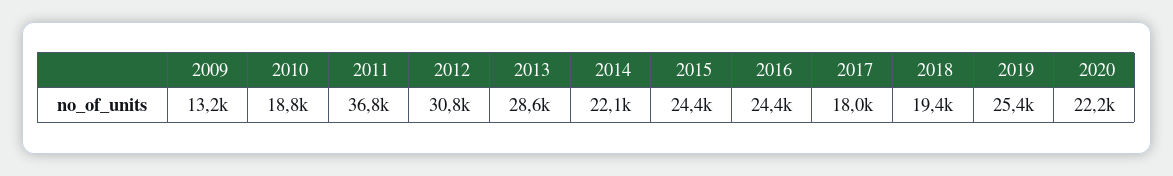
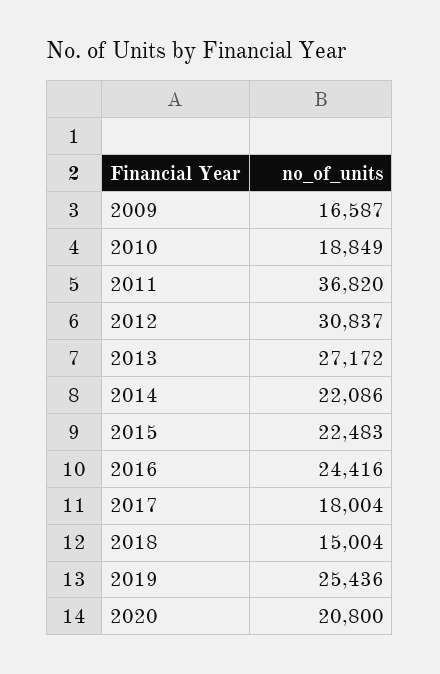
  {
-   "2009": 13200,
+   "2009": 16587,
    "2010": 18849,
    "2011": 36820,
    "2012": 30837,
-   "2013": 28600,
+   "2013": 27172,
    "2014": 22086,
-   "2015": 24400,
+   "2015": 22483,
    "2016": 24416,
    "2017": 18004,
-   "2018": 19400,
+   "2018": 15004,
    "2019": 25436,
-   "2020": 22200
+   "2020": 20800
  }

